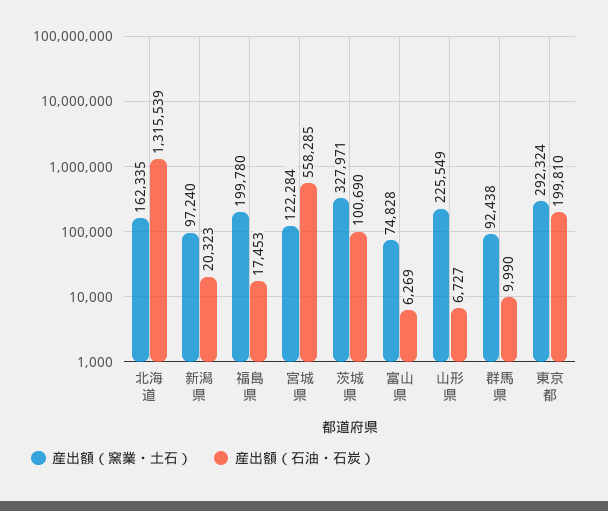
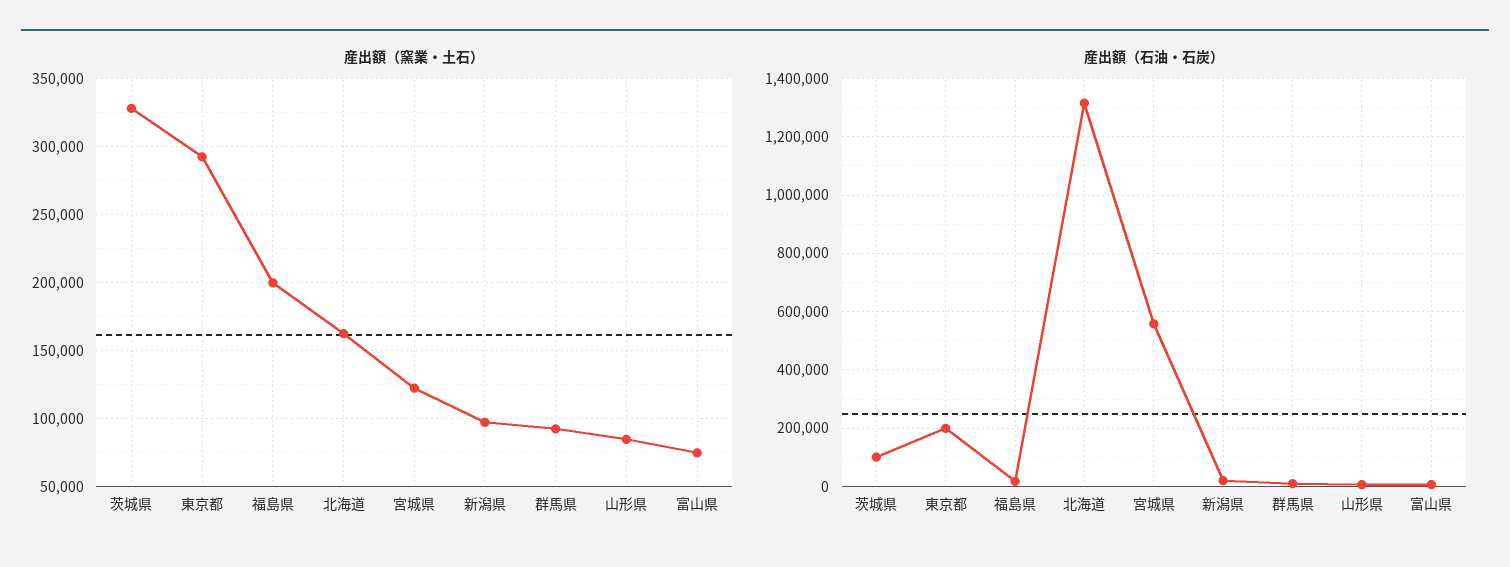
  {
    "産出額（窯業・土石）": {
      "北海道": 162335,
      "新潟県": 97240,
      "福島県": 199780,
      "宮城県": 122284,
      "茨城県": 327971,
      "富山県": 74828,
-     "山形県": 225549,
+     "山形県": 85000,
      "群馬県": 92438,
      "東京都": 292324
    },
    "産出額（石油・石炭）": {
      "北海道": 1315539,
      "新潟県": 20323,
      "福島県": 17453,
      "宮城県": 558285,
      "茨城県": 100690,
      "富山県": 6269,
      "山形県": 6727,
      "群馬県": 9990,
      "東京都": 199810
    }
  }

